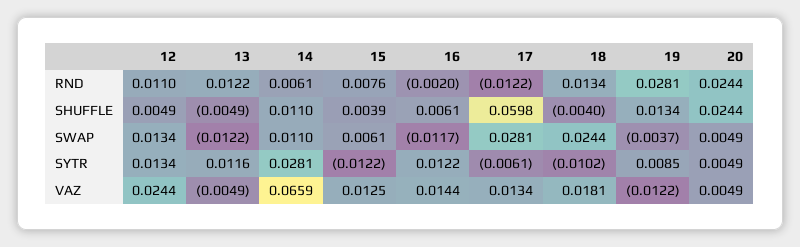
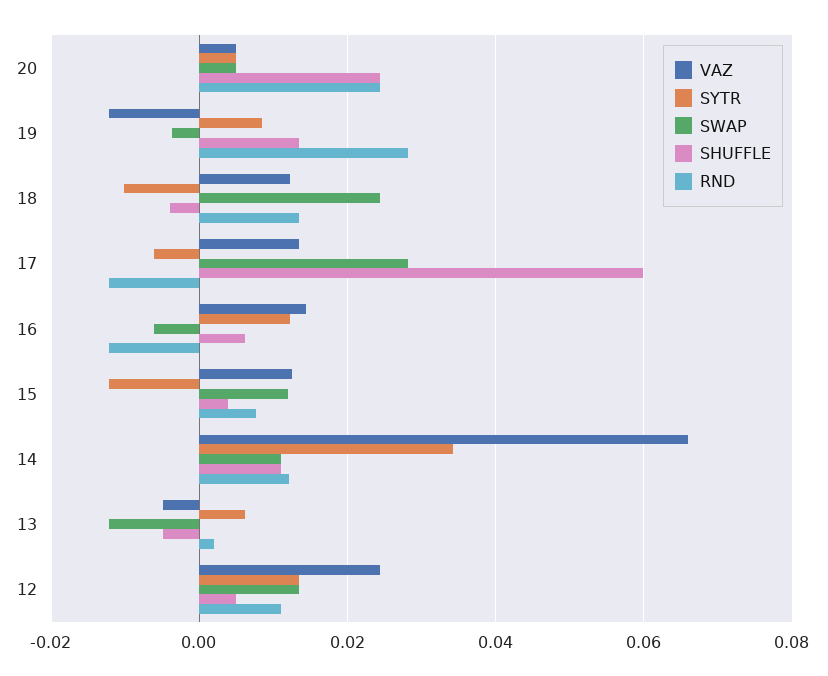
  {
    "RND": {
      "12": 0.011,
-     "13": 0.0122,
+     "13": 0.002,
-     "14": 0.0061,
+     "14": 0.012,
      "15": 0.0076,
-     "16": -0.002,
+     "16": -0.012,
      "17": -0.0122,
      "18": 0.0134,
      "19": 0.0281,
      "20": 0.0244
    },
    "SHUFFLE": {
      "12": 0.0049,
      "13": -0.0049,
      "14": 0.011,
      "15": 0.0039,
      "16": 0.0061,
      "17": 0.0598,
      "18": -0.004,
      "19": 0.0134,
      "20": 0.0244
    },
    "SWAP": {
      "12": 0.0134,
      "13": -0.0122,
      "14": 0.011,
-     "15": 0.0061,
+     "15": 0.012,
-     "16": -0.0117,
+     "16": -0.006,
      "17": 0.0281,
      "18": 0.0244,
      "19": -0.0037,
      "20": 0.0049
    },
    "SYTR": {
      "12": 0.0134,
-     "13": 0.0116,
+     "13": 0.006,
-     "14": 0.0281,
+     "14": 0.034,
      "15": -0.0122,
      "16": 0.0122,
      "17": -0.0061,
      "18": -0.0102,
      "19": 0.0085,
      "20": 0.0049
    },
    "VAZ": {
      "12": 0.0244,
      "13": -0.0049,
      "14": 0.0659,
      "15": 0.0125,
      "16": 0.0144,
      "17": 0.0134,
-     "18": 0.0181,
+     "18": 0.012,
      "19": -0.0122,
      "20": 0.0049
    }
  }

